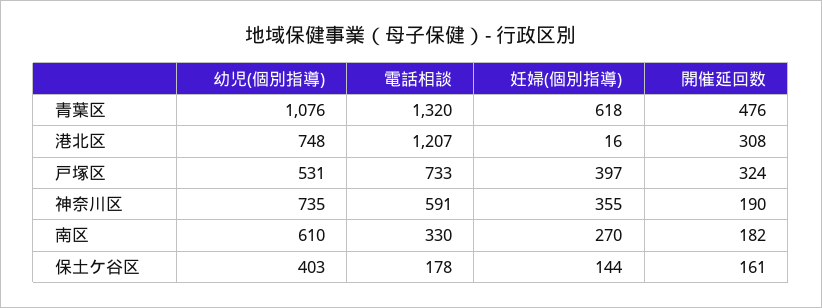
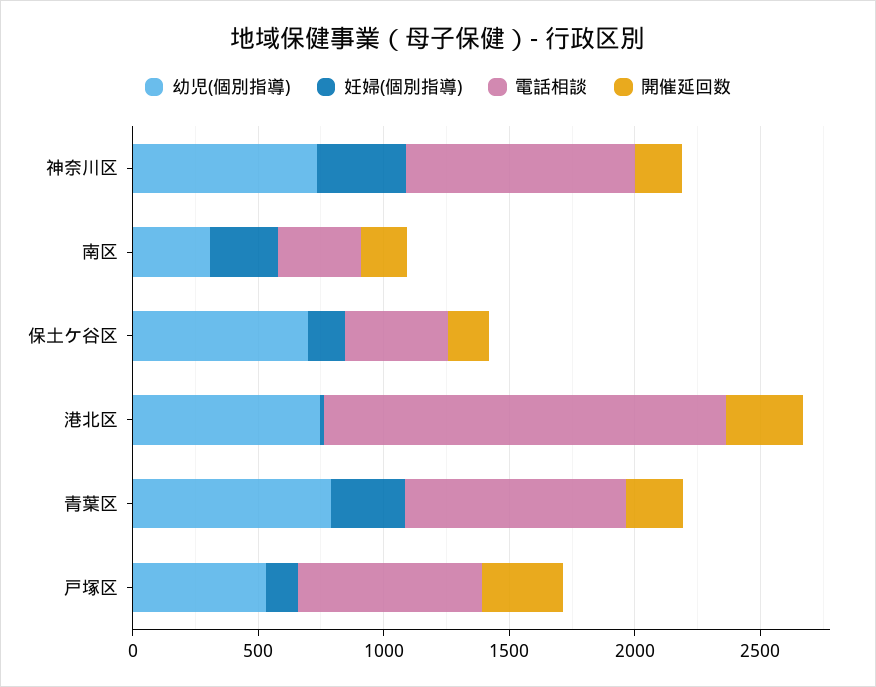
  {
    "幼児(個別指導)": {
-     "青葉区": 1076,
+     "青葉区": 800,
      "港北区": 748,
      "戸塚区": 531,
      "神奈川区": 735,
-     "南区": 610,
+     "南区": 300,
-     "保土ケ谷区": 403
+     "保土ケ谷区": 700
    },
    "電話相談": {
-     "青葉区": 1320,
+     "青葉区": 900,
-     "港北区": 1207,
+     "港北区": 1600,
      "戸塚区": 733,
-     "神奈川区": 591,
+     "神奈川区": 900,
      "南区": 330,
-     "保土ケ谷区": 178
+     "保土ケ谷区": 400
    },
    "妊婦(個別指導)": {
-     "青葉区": 618,
+     "青葉区": 300,
      "港北区": 16,
-     "戸塚区": 397,
+     "戸塚区": 100,
      "神奈川区": 355,
      "南区": 270,
      "保土ケ谷区": 144
    },
    "開催延回数": {
-     "青葉区": 476,
+     "青葉区": 200,
      "港北区": 308,
      "戸塚区": 324,
      "神奈川区": 190,
      "南区": 182,
      "保土ケ谷区": 161
    }
  }

